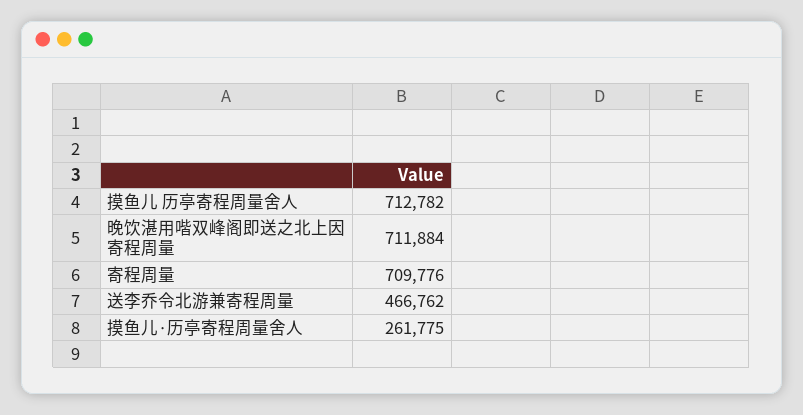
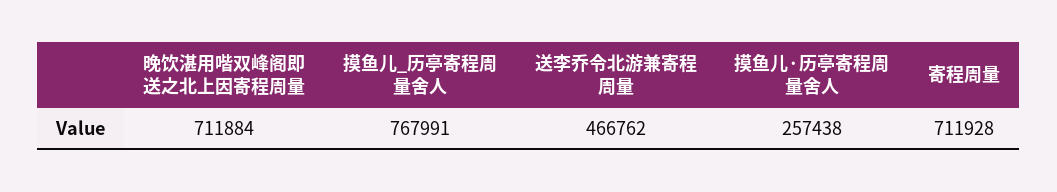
  {
-   "摸鱼儿 历亭寄程周量舍人": 712782,
+   "摸鱼儿 历亭寄程周量舍人": 767991,
    "晚饮湛用喈双峰阁即送之北上因寄程周量": 711884,
-   "寄程周量": 709776,
+   "寄程周量": 711928,
    "送李乔令北游兼寄程周量": 466762,
-   "摸鱼儿·历亭寄程周量舍人": 261775
+   "摸鱼儿·历亭寄程周量舍人": 257438
  }

